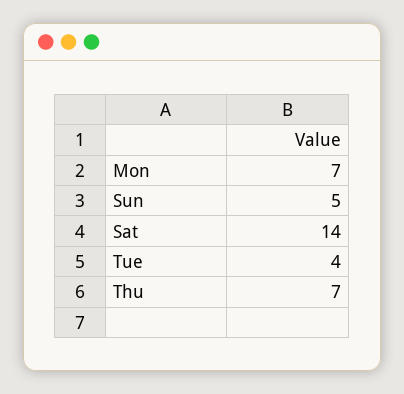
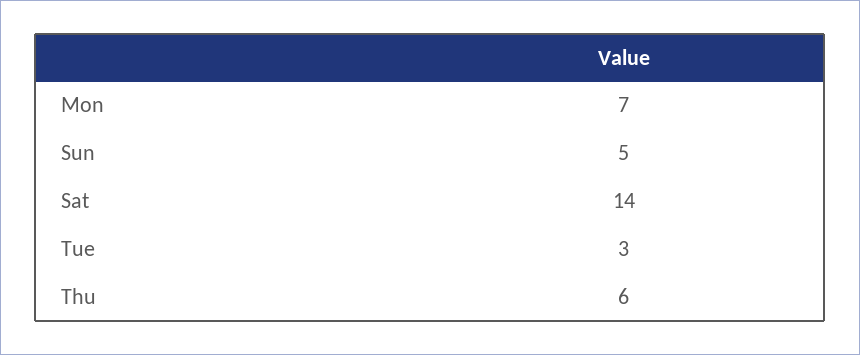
  {
    "Mon": 7,
    "Sun": 5,
    "Sat": 14,
-   "Tue": 4,
+   "Tue": 3,
-   "Thu": 7
+   "Thu": 6
  }

